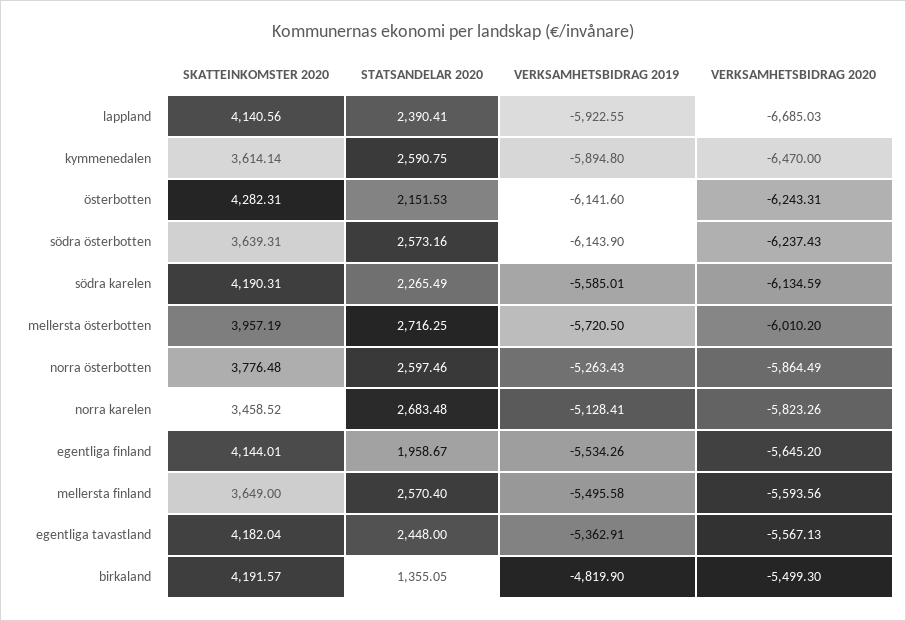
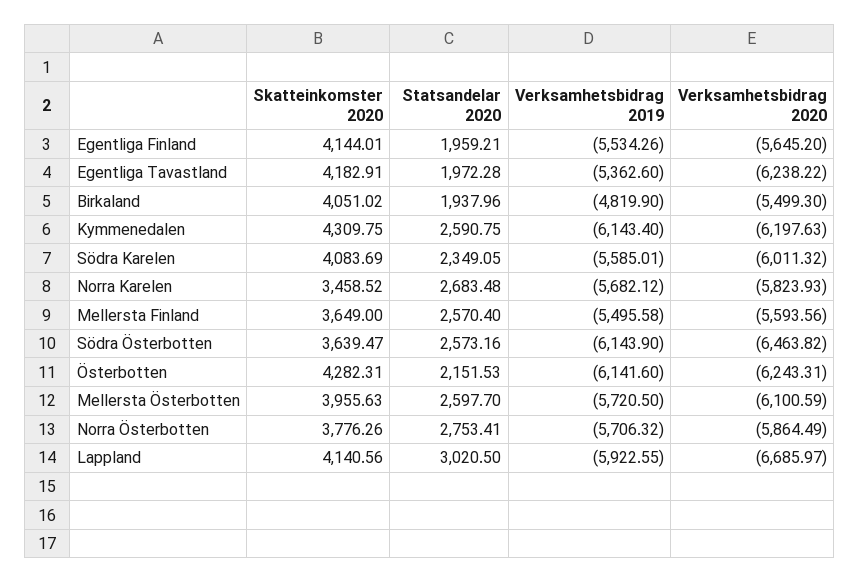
  {
    "SKATTEINKOMSTER 2020": {
      "lappland": 4140.56,
-     "kymmenedalen": 3614.14,
+     "kymmenedalen": 4309.75,
      "österbotten": 4282.31,
-     "södra österbotten": 3639.31,
+     "södra österbotten": 3639.47,
-     "södra karelen": 4190.31,
+     "södra karelen": 4083.69,
-     "mellersta österbotten": 3957.19,
+     "mellersta österbotten": 3955.63,
-     "norra österbotten": 3776.48,
+     "norra österbotten": 3776.26,
      "norra karelen": 3458.52,
      "egentliga finland": 4144.01,
      "mellersta finland": 3649,
-     "egentliga tavastland": 4182.04,
+     "egentliga tavastland": 4182.91,
-     "birkaland": 4191.57
+     "birkaland": 4051.02
    },
    "STATSANDELAR 2020": {
-     "lappland": 2390.41,
+     "lappland": 3020.5,
      "kymmenedalen": 2590.75,
      "österbotten": 2151.53,
      "södra österbotten": 2573.16,
-     "södra karelen": 2265.49,
+     "södra karelen": 2349.05,
-     "mellersta österbotten": 2716.25,
+     "mellersta österbotten": 2597.7,
-     "norra österbotten": 2597.46,
+     "norra österbotten": 2753.41,
      "norra karelen": 2683.48,
-     "egentliga finland": 1958.67,
+     "egentliga finland": 1959.21,
      "mellersta finland": 2570.4,
-     "egentliga tavastland": 2448,
+     "egentliga tavastland": 1972.28,
-     "birkaland": 1355.05
+     "birkaland": 1937.96
    },
    "VERKSAMHETSBIDRAG 2019": {
      "lappland": -5922.55,
-     "kymmenedalen": -5894.8,
+     "kymmenedalen": -6143.4,
      "österbotten": -6141.6,
      "södra österbotten": -6143.9,
      "södra karelen": -5585.01,
      "mellersta österbotten": -5720.5,
-     "norra österbotten": -5263.43,
+     "norra österbotten": -5706.32,
-     "norra karelen": -5128.41,
+     "norra karelen": -5682.12,
      "egentliga finland": -5534.26,
      "mellersta finland": -5495.58,
-     "egentliga tavastland": -5362.91,
+     "egentliga tavastland": -5362.6,
      "birkaland": -4819.9
    },
    "VERKSAMHETSBIDRAG 2020": {
-     "lappland": -6685.03,
+     "lappland": -6685.97,
-     "kymmenedalen": -6470,
+     "kymmenedalen": -6197.63,
      "österbotten": -6243.31,
-     "södra österbotten": -6237.43,
+     "södra österbotten": -6463.82,
-     "södra karelen": -6134.59,
+     "södra karelen": -6011.32,
-     "mellersta österbotten": -6010.2,
+     "mellersta österbotten": -6100.59,
      "norra österbotten": -5864.49,
-     "norra karelen": -5823.26,
+     "norra karelen": -5823.93,
      "egentliga finland": -5645.2,
      "mellersta finland": -5593.56,
-     "egentliga tavastland": -5567.13,
+     "egentliga tavastland": -6238.22,
      "birkaland": -5499.3
    }
  }

